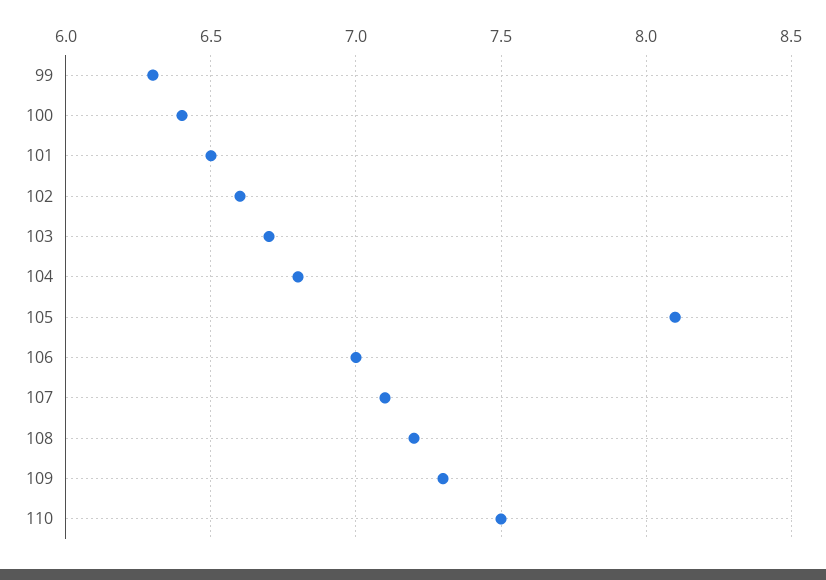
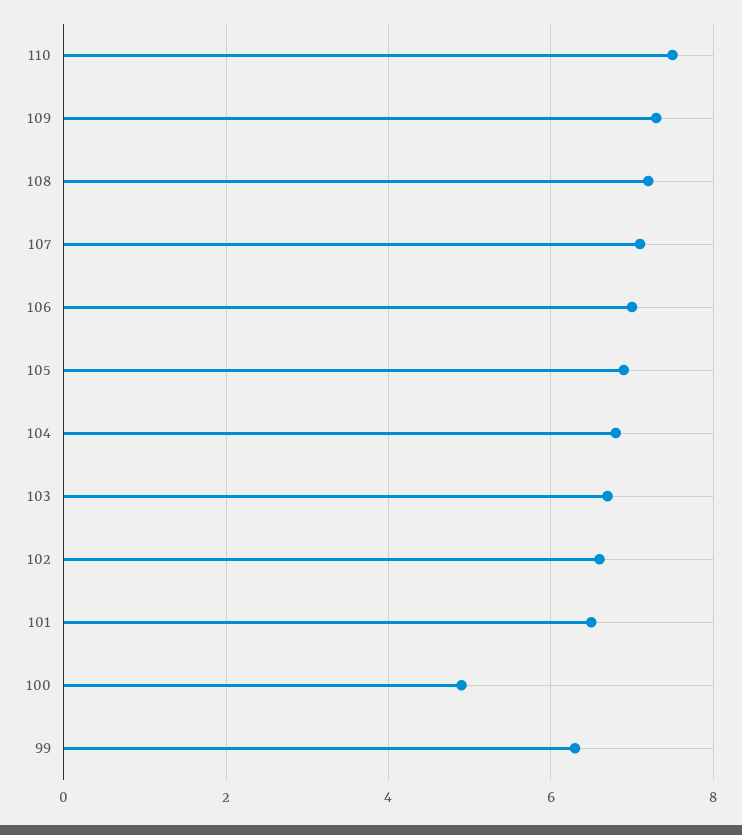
  {
    "99": 6.3,
-   "100": 6.4,
+   "100": 5,
    "101": 6.5,
    "102": 6.6,
    "103": 6.7,
    "104": 6.8,
-   "105": 8.1,
+   "105": 7,
    "106": 7,
    "107": 7.1,
    "108": 7.2,
    "109": 7.3,
    "110": 7.5
  }

